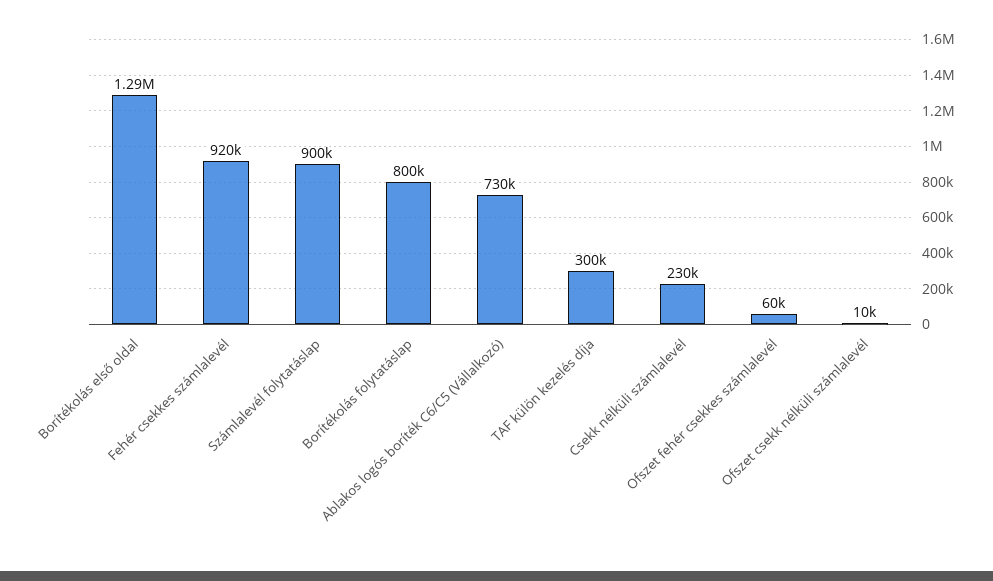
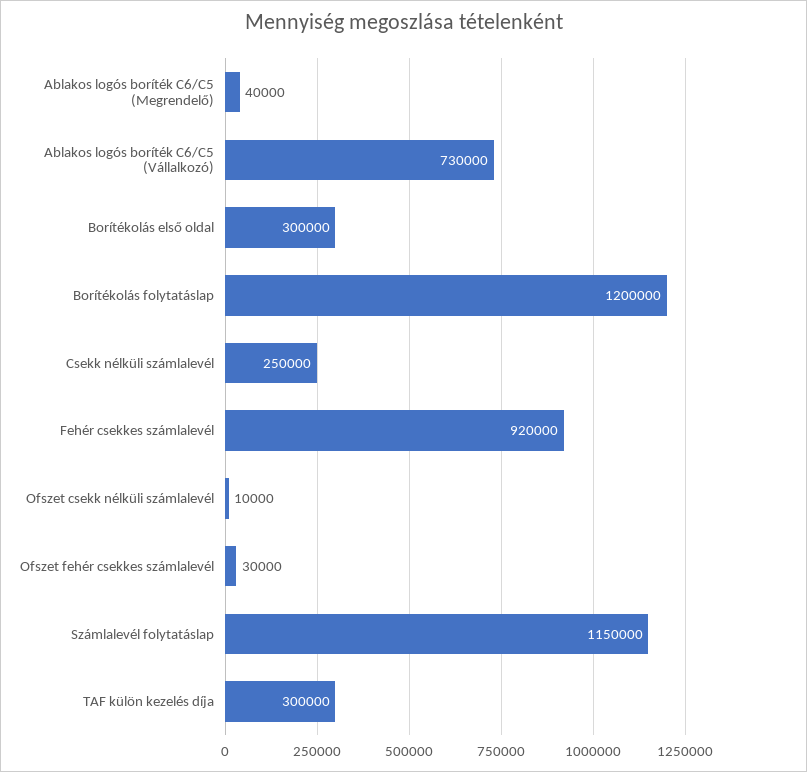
  {
-   "Borítékolás első oldal": 1290000,
+   "Borítékolás első oldal": 300000,
    "Fehér csekkes számlalevél": 920000,
-   "Számlalevél folytatáslap": 900000,
+   "Számlalevél folytatáslap": 1150000,
-   "Borítékolás folytatáslap": 800000,
+   "Borítékolás folytatáslap": 1200000,
    "Ablakos logós boríték C6/C5 (Vállalkozó)": 730000,
    "TAF külön kezelés díja": 300000,
-   "Csekk nélküli számlalevél": 230000,
+   "Csekk nélküli számlalevél": 250000,
-   "Ofszet fehér csekkes számlalevél": 60000,
+   "Ofszet fehér csekkes számlalevél": 30000,
-   "Ofszet csekk nélküli számlalevél": 10000
+   "Ofszet csekk nélküli számlalevél": 10000,
+   "Ablakos logós boríték C6/C5 (Megrendelő)": 40000
  }

